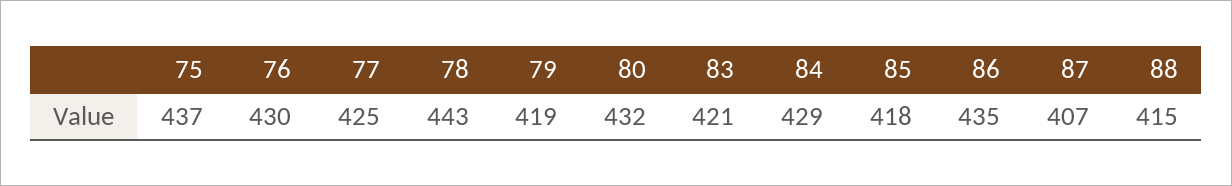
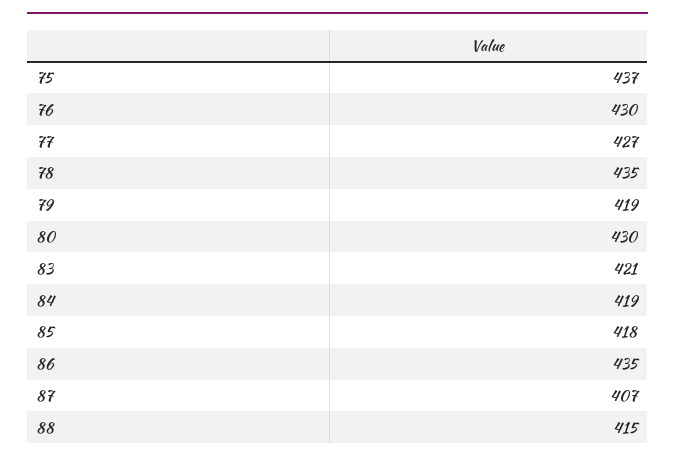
  {
    "75": 437,
    "76": 430,
-   "77": 425,
+   "77": 427,
-   "78": 443,
+   "78": 435,
    "79": 419,
-   "80": 432,
+   "80": 430,
    "83": 421,
-   "84": 429,
+   "84": 419,
    "85": 418,
    "86": 435,
    "87": 407,
    "88": 415
  }

